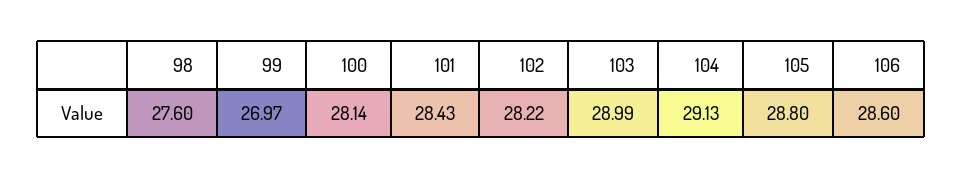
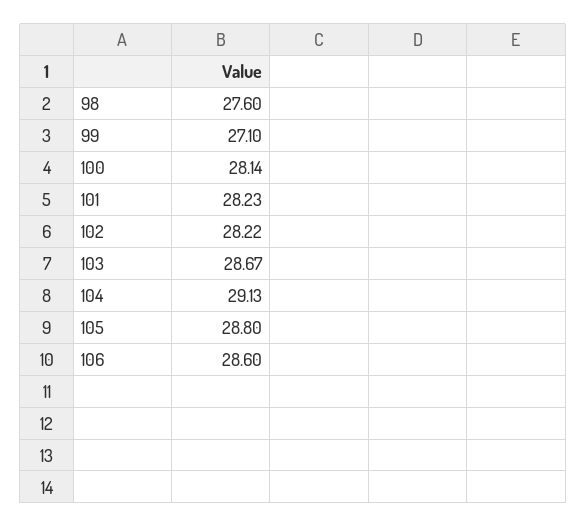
  {
    "98": 27.6,
-   "99": 26.97,
+   "99": 27.1,
    "100": 28.14,
-   "101": 28.43,
+   "101": 28.23,
    "102": 28.22,
-   "103": 28.99,
+   "103": 28.67,
    "104": 29.13,
    "105": 28.8,
    "106": 28.6
  }

